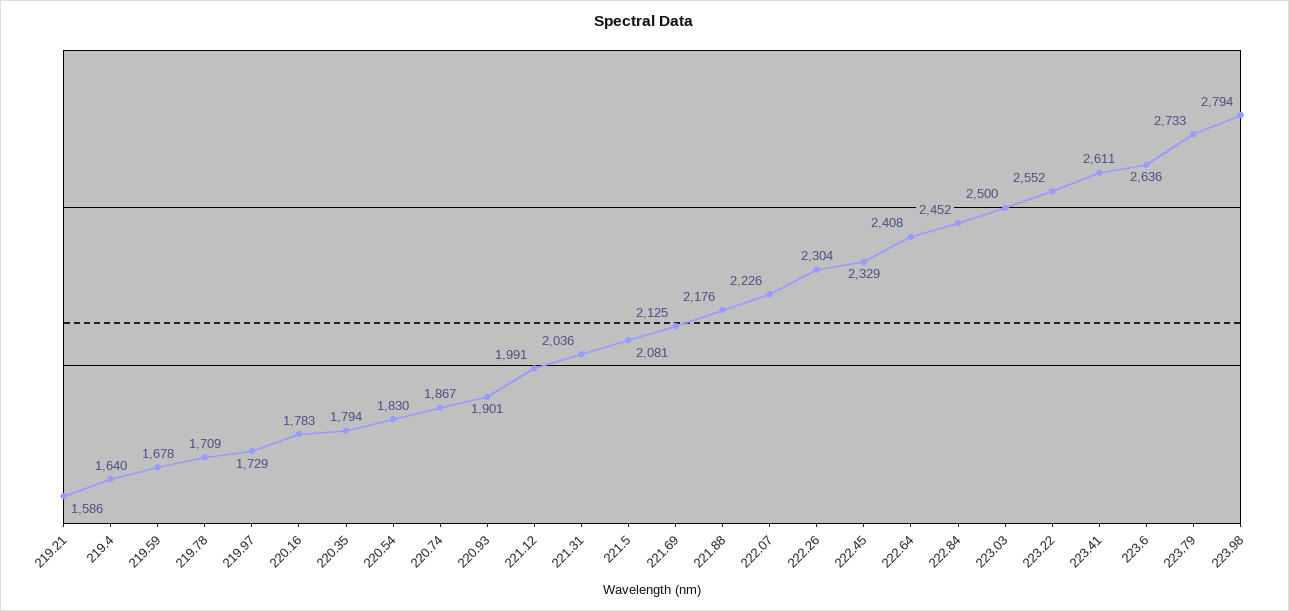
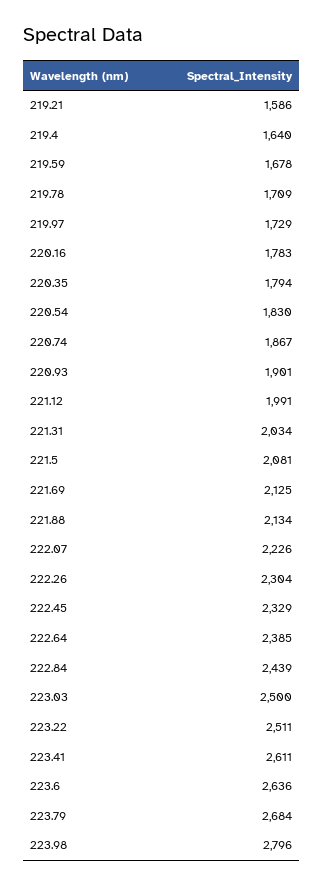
  {
    "219.21": 1586,
    "219.4": 1640,
    "219.59": 1678,
    "219.78": 1709,
    "219.97": 1729,
    "220.16": 1783,
    "220.35": 1794,
    "220.54": 1830,
    "220.74": 1867,
    "220.93": 1901,
    "221.12": 1991,
-   "221.31": 2036,
+   "221.31": 2034,
    "221.5": 2081,
    "221.69": 2125,
-   "221.88": 2176,
+   "221.88": 2134,
    "222.07": 2226,
    "222.26": 2304,
    "222.45": 2329,
-   "222.64": 2408,
+   "222.64": 2385,
-   "222.84": 2452,
+   "222.84": 2439,
    "223.03": 2500,
-   "223.22": 2552,
+   "223.22": 2511,
    "223.41": 2611,
    "223.6": 2636,
-   "223.79": 2733,
+   "223.79": 2684,
-   "223.98": 2794
+   "223.98": 2796
  }

